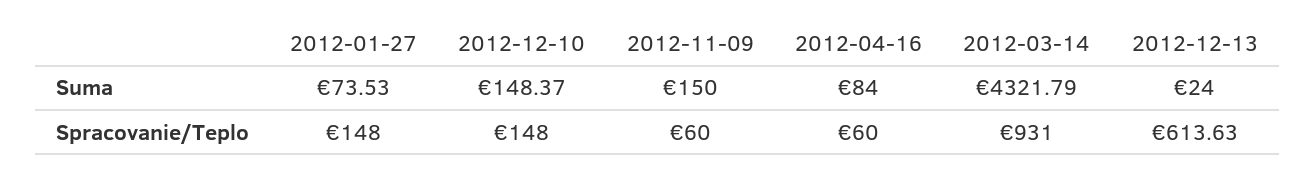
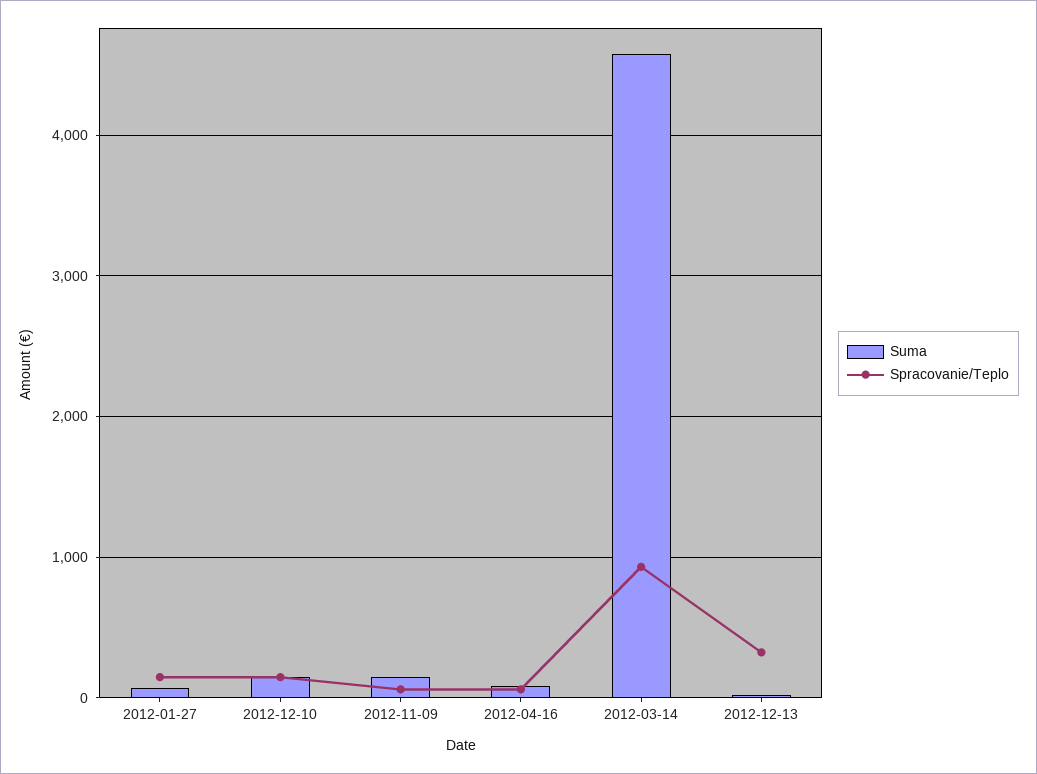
  {
    "Suma": {
      "2012-01-27": 73.53,
      "2012-12-10": 148.37,
      "2012-11-09": 150,
      "2012-04-16": 84,
-     "2012-03-14": 4321.79,
+     "2012-03-14": 4600,
      "2012-12-13": 24
    },
    "Spracovanie/Teplo": {
      "2012-01-27": 148,
      "2012-12-10": 148,
      "2012-11-09": 60,
      "2012-04-16": 60,
      "2012-03-14": 931,
-     "2012-12-13": 613.63
+     "2012-12-13": 300
    }
  }

